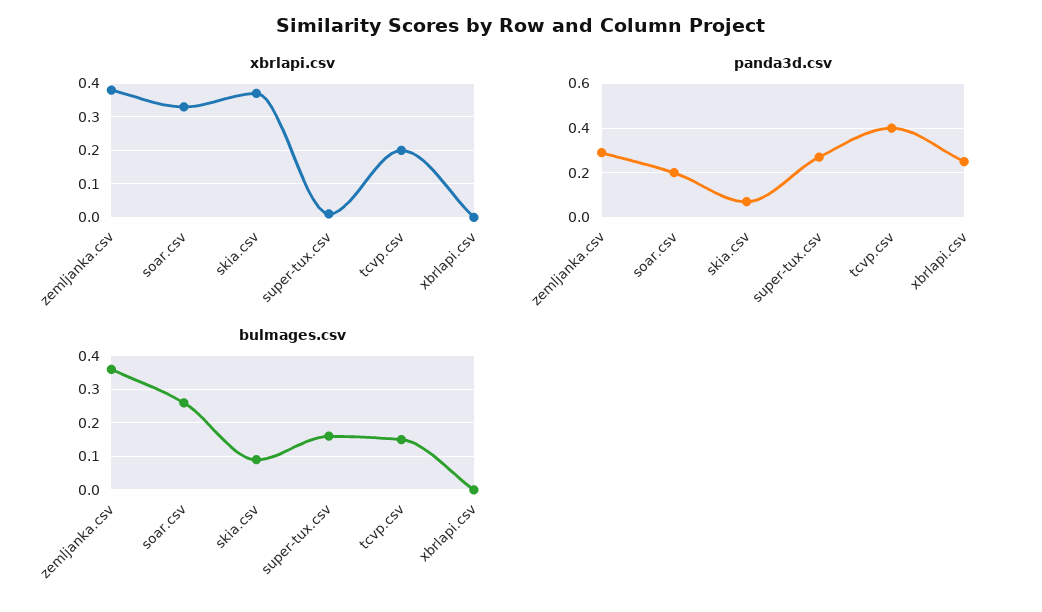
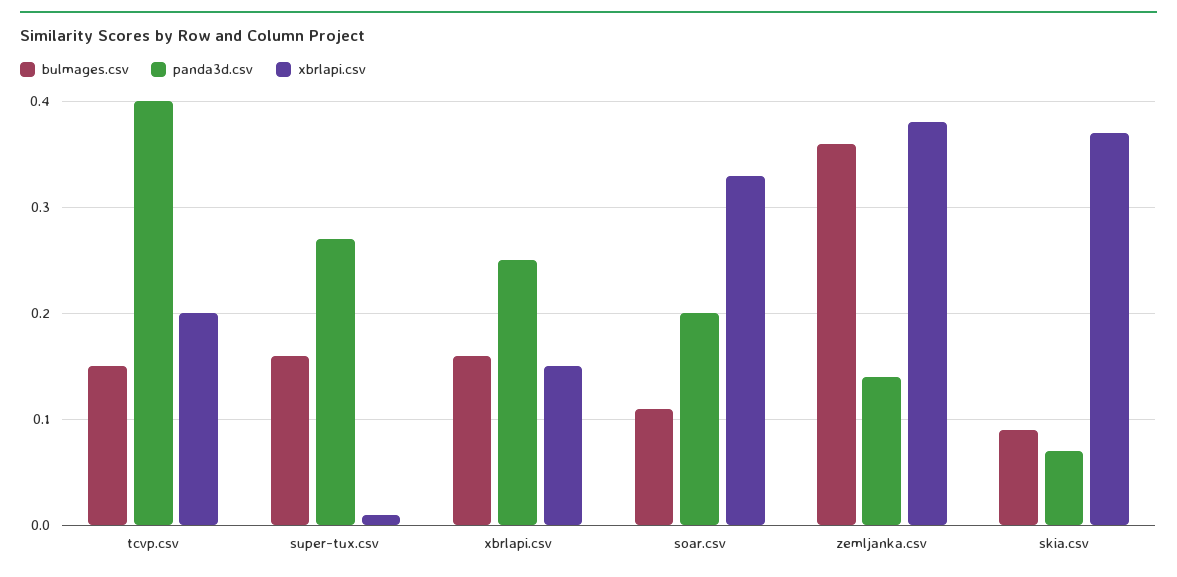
  {
    "xbrlapi.csv": {
      "zemljanka.csv": 0.38,
      "soar.csv": 0.33,
      "skia.csv": 0.37,
      "super-tux.csv": 0.01,
      "tcvp.csv": 0.2,
-     "xbrlapi.csv": 0
+     "xbrlapi.csv": 0.15
    },
    "panda3d.csv": {
-     "zemljanka.csv": 0.3,
+     "zemljanka.csv": 0.14,
      "soar.csv": 0.2,
      "skia.csv": 0.07,
      "super-tux.csv": 0.27,
      "tcvp.csv": 0.4,
      "xbrlapi.csv": 0.25
    },
    "bulmages.csv": {
      "zemljanka.csv": 0.36,
-     "soar.csv": 0.25,
+     "soar.csv": 0.11,
      "skia.csv": 0.09,
      "super-tux.csv": 0.16,
      "tcvp.csv": 0.15,
-     "xbrlapi.csv": 0
+     "xbrlapi.csv": 0.16
    }
  }

